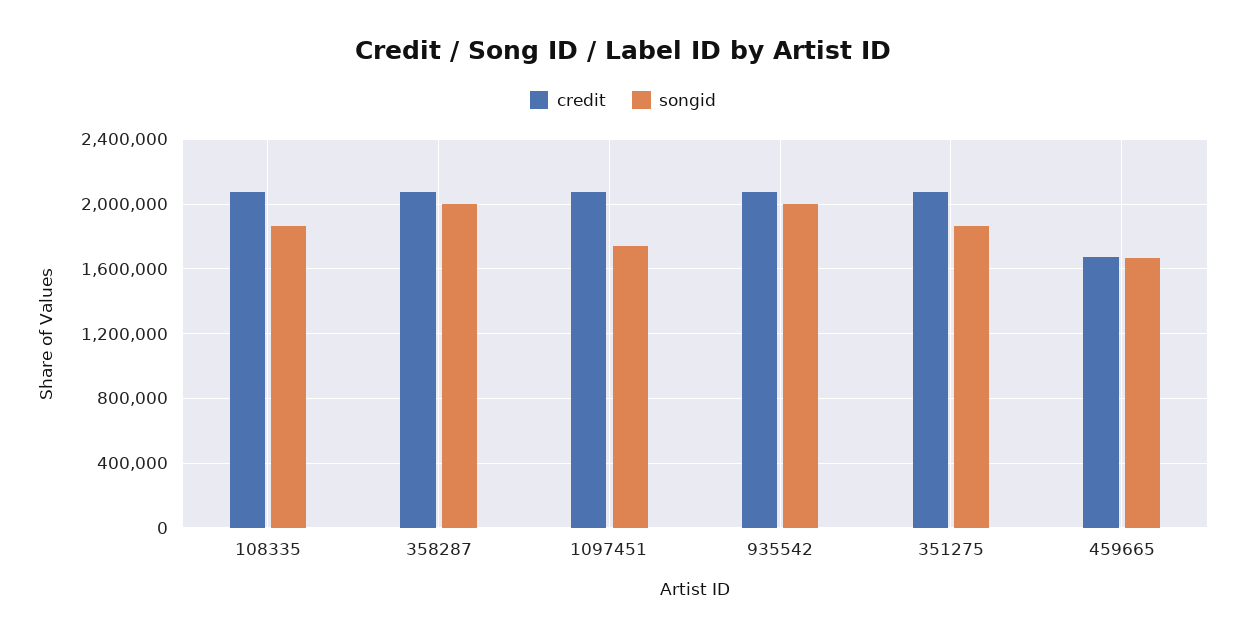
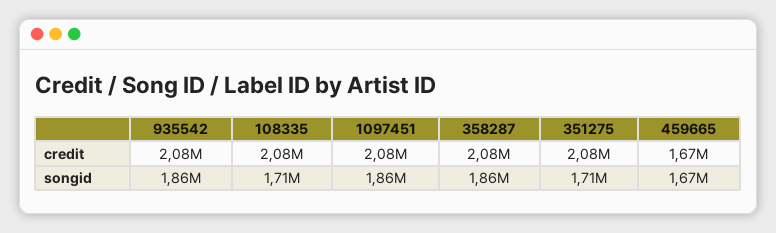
  {
    "credit": {
      "108335": 2080000,
      "358287": 2080000,
      "1097451": 2080000,
      "935542": 2080000,
      "351275": 2080000,
      "459665": 1670000
    },
    "songid": {
-     "108335": 1850000,
+     "108335": 1710000,
-     "358287": 2000000,
+     "358287": 1860000,
-     "1097451": 1750000,
+     "1097451": 1860000,
-     "935542": 2000000,
+     "935542": 1860000,
-     "351275": 1850000,
+     "351275": 1710000,
      "459665": 1670000
    }
  }

